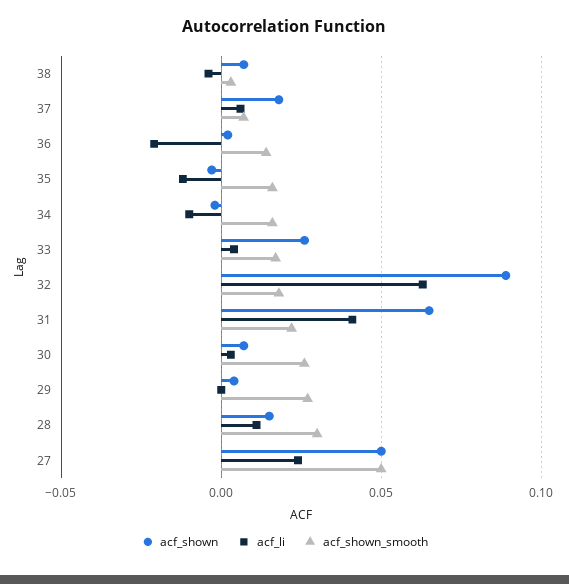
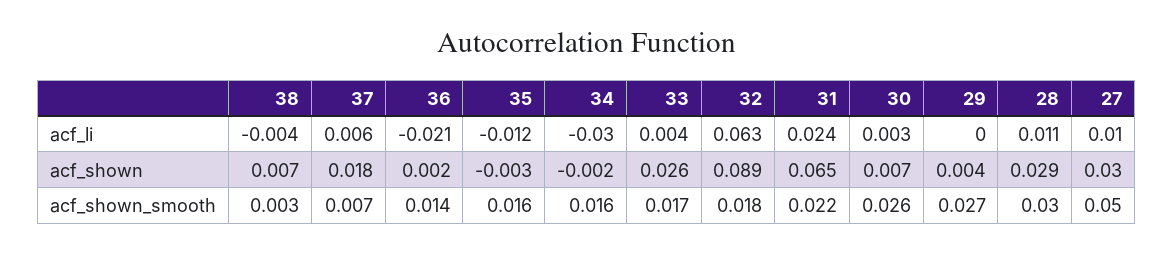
  {
    "acf_shown": {
      "38": 0.007,
      "37": 0.018,
      "36": 0.002,
      "35": -0.003,
      "34": -0.002,
      "33": 0.026,
      "32": 0.089,
      "31": 0.065,
      "30": 0.007,
      "29": 0.004,
-     "28": 0.015,
+     "28": 0.029,
-     "27": 0.05
+     "27": 0.03
    },
    "acf_li": {
      "38": -0.004,
      "37": 0.006,
      "36": -0.021,
      "35": -0.012,
-     "34": -0.01,
+     "34": -0.03,
      "33": 0.004,
      "32": 0.063,
-     "31": 0.04,
+     "31": 0.024,
      "30": 0.003,
      "29": 0,
      "28": 0.011,
-     "27": 0.025
+     "27": 0.01
    },
    "acf_shown_smooth": {
      "38": 0.003,
      "37": 0.007,
      "36": 0.014,
      "35": 0.016,
      "34": 0.016,
      "33": 0.017,
      "32": 0.018,
      "31": 0.022,
      "30": 0.026,
      "29": 0.027,
      "28": 0.03,
      "27": 0.05
    }
  }

